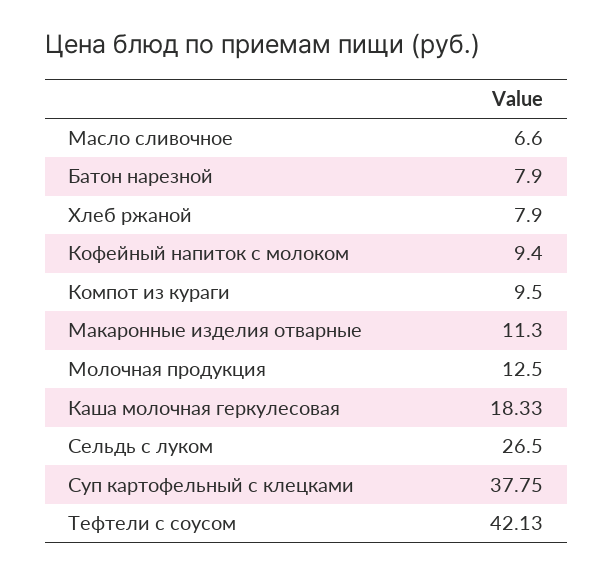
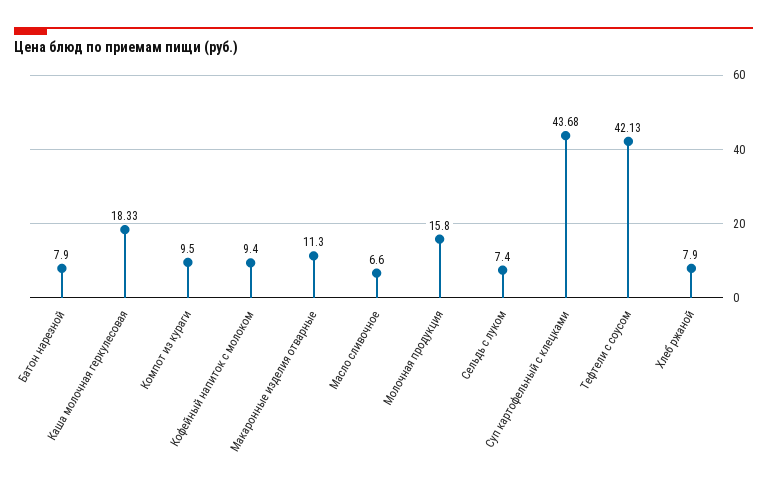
  {
    "Масло сливочное": 6.6,
    "Батон нарезной": 7.9,
    "Хлеб ржаной": 7.9,
    "Кофейный напиток с молоком": 9.4,
    "Компот из кураги": 9.5,
    "Макаронные изделия отварные": 11.3,
-   "Молочная продукция": 12.5,
+   "Молочная продукция": 15.8,
    "Каша молочная геркулесовая": 18.33,
-   "Сельдь с луком": 26.5,
+   "Сельдь с луком": 7.4,
-   "Суп картофельный с клецками": 37.75,
+   "Суп картофельный с клецками": 43.68,
    "Тефтели с соусом": 42.13
  }

